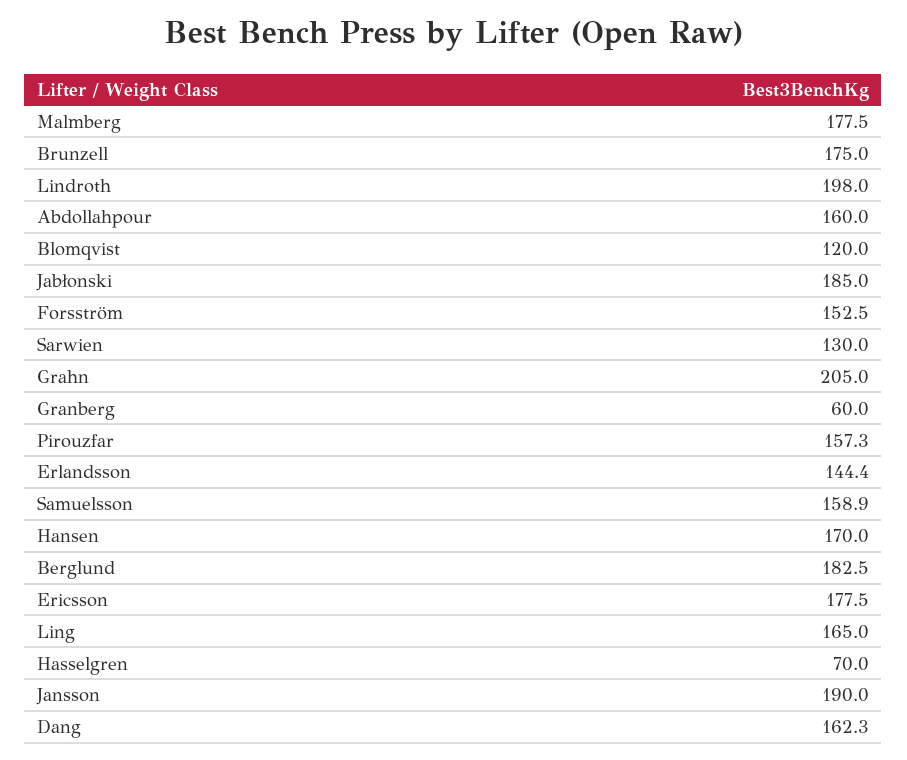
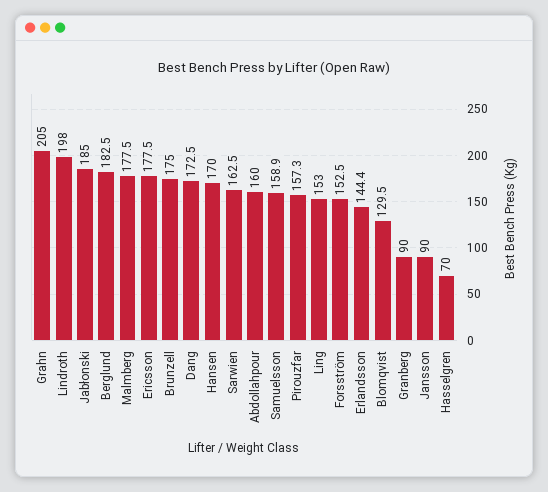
  {
    "Malmberg": 177.5,
    "Brunzell": 175,
    "Lindroth": 198,
    "Abdollahpour": 160,
-   "Blomqvist": 120,
+   "Blomqvist": 129.5,
    "Jabłonski": 185,
    "Forsström": 152.5,
-   "Sarwien": 130,
+   "Sarwien": 162.5,
    "Grahn": 205,
-   "Granberg": 60,
+   "Granberg": 90,
    "Pirouzfar": 157.3,
    "Erlandsson": 144.4,
    "Samuelsson": 158.9,
    "Hansen": 170,
    "Berglund": 182.5,
    "Ericsson": 177.5,
-   "Ling": 165,
+   "Ling": 153,
    "Hasselgren": 70,
-   "Jansson": 190,
+   "Jansson": 90,
-   "Dang": 162.3
+   "Dang": 172.5
  }

